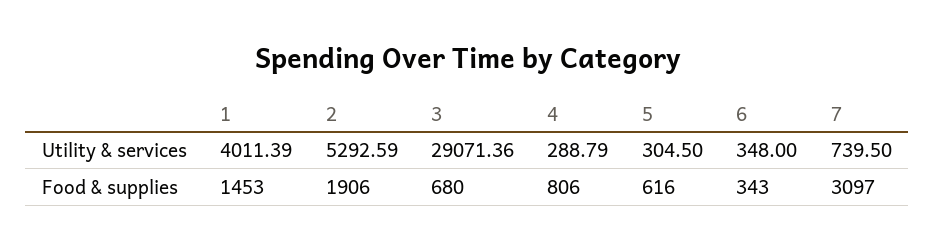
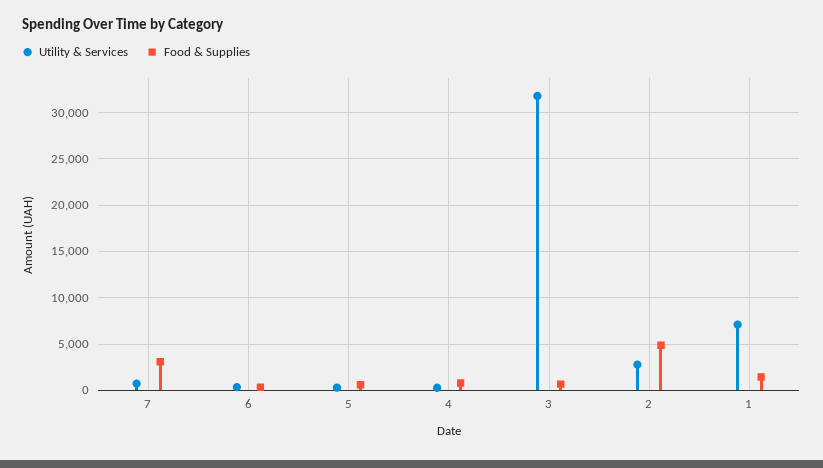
  {
    "Utility & services": {
-     "1": 4011.39,
+     "1": 7000,
-     "2": 5292.59,
+     "2": 3000,
-     "3": 29071.36,
+     "3": 32000,
      "4": 288.79,
      "5": 304.5,
      "6": 348,
      "7": 739.5
    },
    "Food & supplies": {
      "1": 1453,
-     "2": 1906,
+     "2": 5000,
      "3": 680,
      "4": 806,
      "5": 616,
      "6": 343,
      "7": 3097
    }
  }

